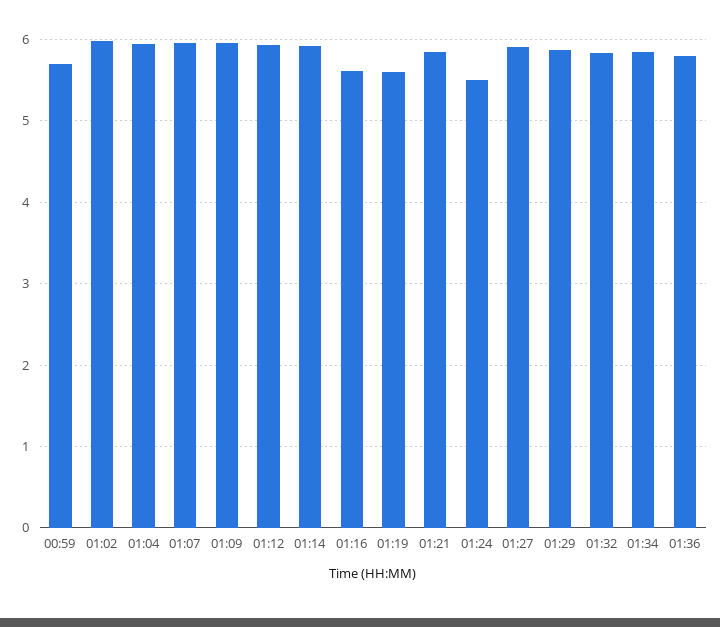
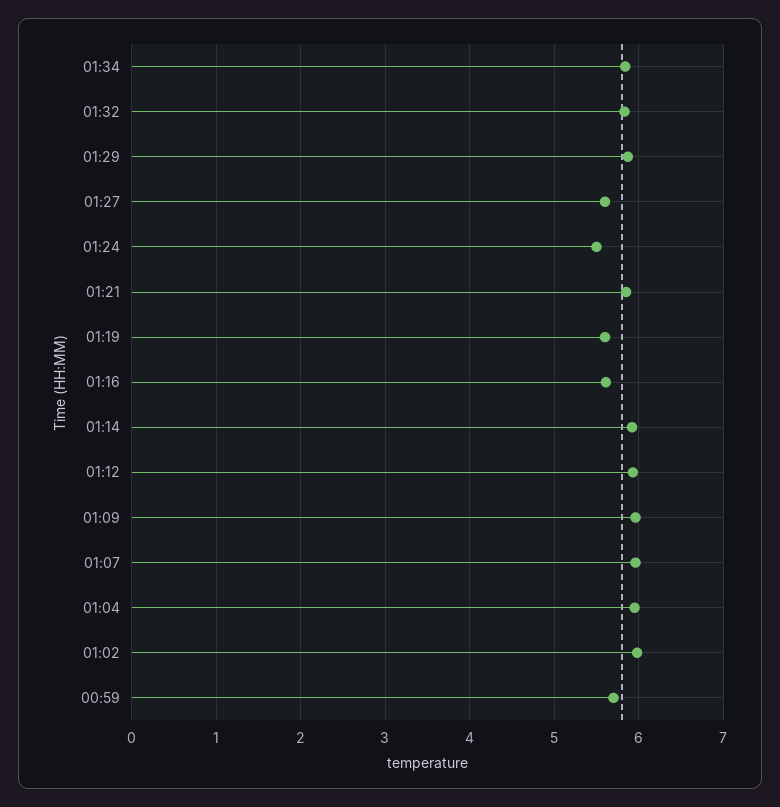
  {
    "00:59": 5.7,
    "01:02": 6,
    "01:04": 6,
    "01:07": 6,
    "01:09": 6,
    "01:12": 5.9,
    "01:14": 5.9,
    "01:16": 5.6,
    "01:19": 5.6,
    "01:21": 5.9,
    "01:24": 5.5,
-   "01:27": 5.9,
+   "01:27": 5.6,
    "01:29": 5.9,
    "01:32": 5.8,
-   "01:34": 5.8,
+   "01:34": 5.8
-   "01:36": 5.8
  }

